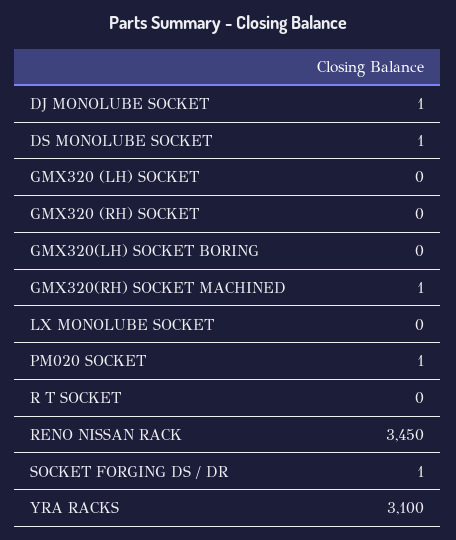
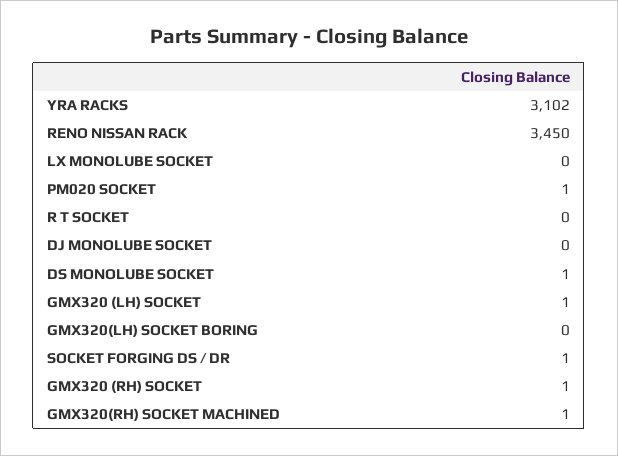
  {
-   "DJ MONOLUBE SOCKET": 1,
+   "DJ MONOLUBE SOCKET": 0,
    "DS MONOLUBE SOCKET": 1,
-   "GMX320 (LH) SOCKET": 0,
+   "GMX320 (LH) SOCKET": 1,
-   "GMX320 (RH) SOCKET": 0,
+   "GMX320 (RH) SOCKET": 1,
    "GMX320(LH) SOCKET BORING": 0,
    "GMX320(RH) SOCKET MACHINED": 1,
    "LX MONOLUBE SOCKET": 0,
    "PM020 SOCKET": 1,
    "R T SOCKET": 0,
    "RENO NISSAN RACK": 3450,
    "SOCKET FORGING DS / DR": 1,
-   "YRA RACKS": 3100
+   "YRA RACKS": 3102
  }

